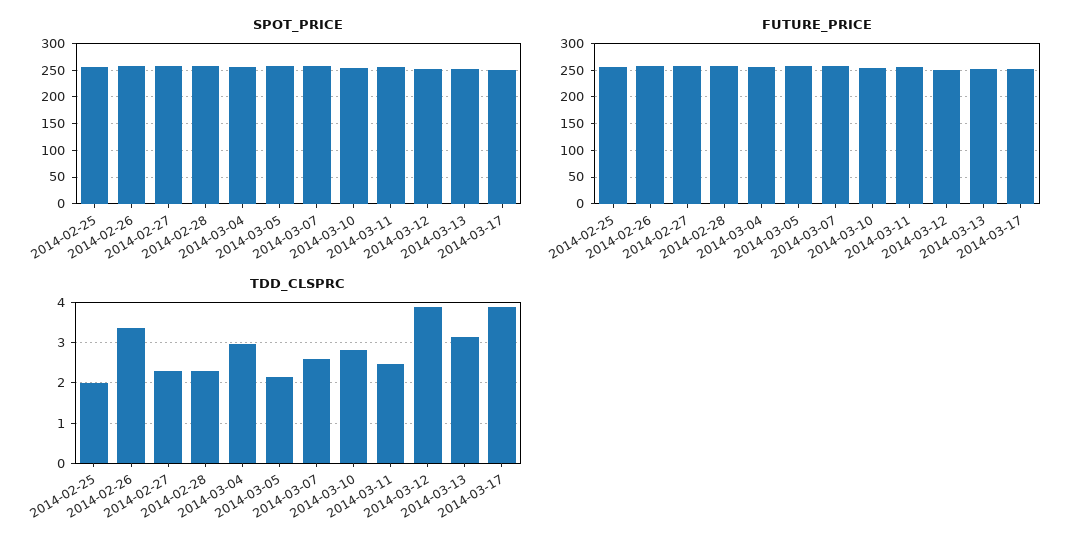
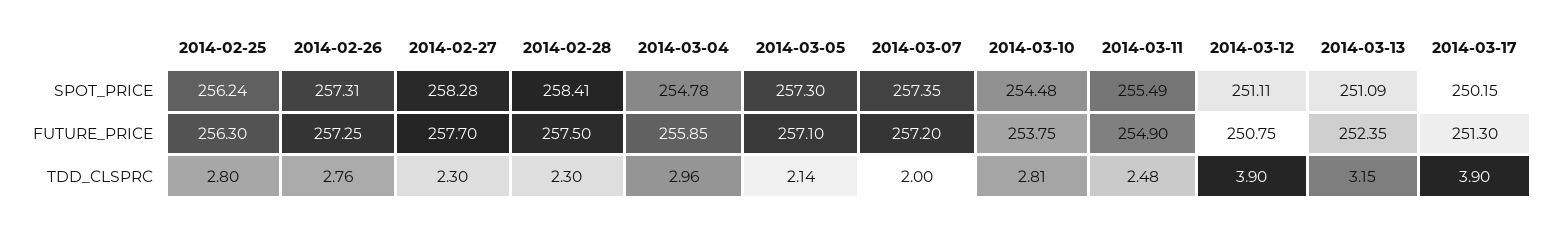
  {
    "SPOT_PRICE": {
      "2014-02-25": 256.24,
      "2014-02-26": 257.31,
      "2014-02-27": 258.28,
      "2014-02-28": 258.41,
      "2014-03-04": 254.78,
      "2014-03-05": 257.3,
      "2014-03-07": 257.35,
      "2014-03-10": 254.48,
      "2014-03-11": 255.49,
      "2014-03-12": 251.11,
      "2014-03-13": 251.09,
      "2014-03-17": 250.15
    },
    "FUTURE_PRICE": {
      "2014-02-25": 256.3,
      "2014-02-26": 257.25,
      "2014-02-27": 257.7,
      "2014-02-28": 257.5,
      "2014-03-04": 255.85,
      "2014-03-05": 257.1,
      "2014-03-07": 257.2,
      "2014-03-10": 253.75,
      "2014-03-11": 254.9,
      "2014-03-12": 250.75,
      "2014-03-13": 252.35,
      "2014-03-17": 251.3
    },
    "TDD_CLSPRC": {
-     "2014-02-25": 2,
+     "2014-02-25": 2.8,
-     "2014-02-26": 3.4,
+     "2014-02-26": 2.76,
      "2014-02-27": 2.3,
      "2014-02-28": 2.3,
      "2014-03-04": 2.96,
      "2014-03-05": 2.14,
-     "2014-03-07": 2.6,
+     "2014-03-07": 2,
      "2014-03-10": 2.81,
      "2014-03-11": 2.48,
      "2014-03-12": 3.9,
      "2014-03-13": 3.15,
      "2014-03-17": 3.9
    }
  }

